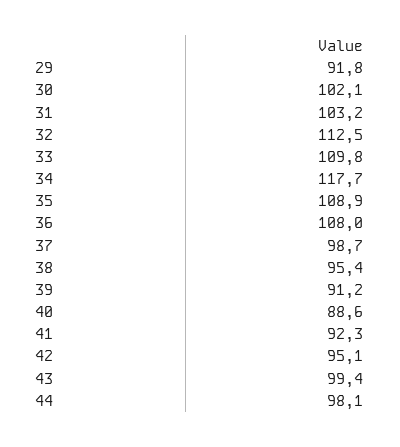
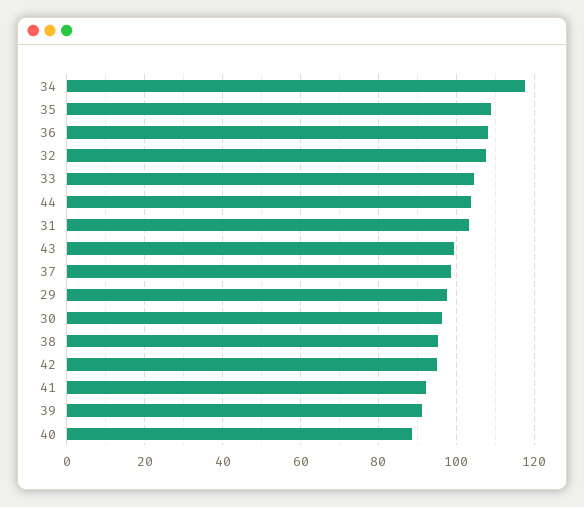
  {
-   "29": 91.8,
+   "29": 98,
-   "30": 102.1,
+   "30": 96,
    "31": 103.2,
-   "32": 112.5,
+   "32": 108,
-   "33": 109.8,
+   "33": 104,
    "34": 117.7,
    "35": 108.9,
    "36": 108,
    "37": 98.7,
    "38": 95.4,
    "39": 91.2,
    "40": 88.6,
    "41": 92.3,
    "42": 95.1,
    "43": 99.4,
-   "44": 98.1
+   "44": 104
  }

